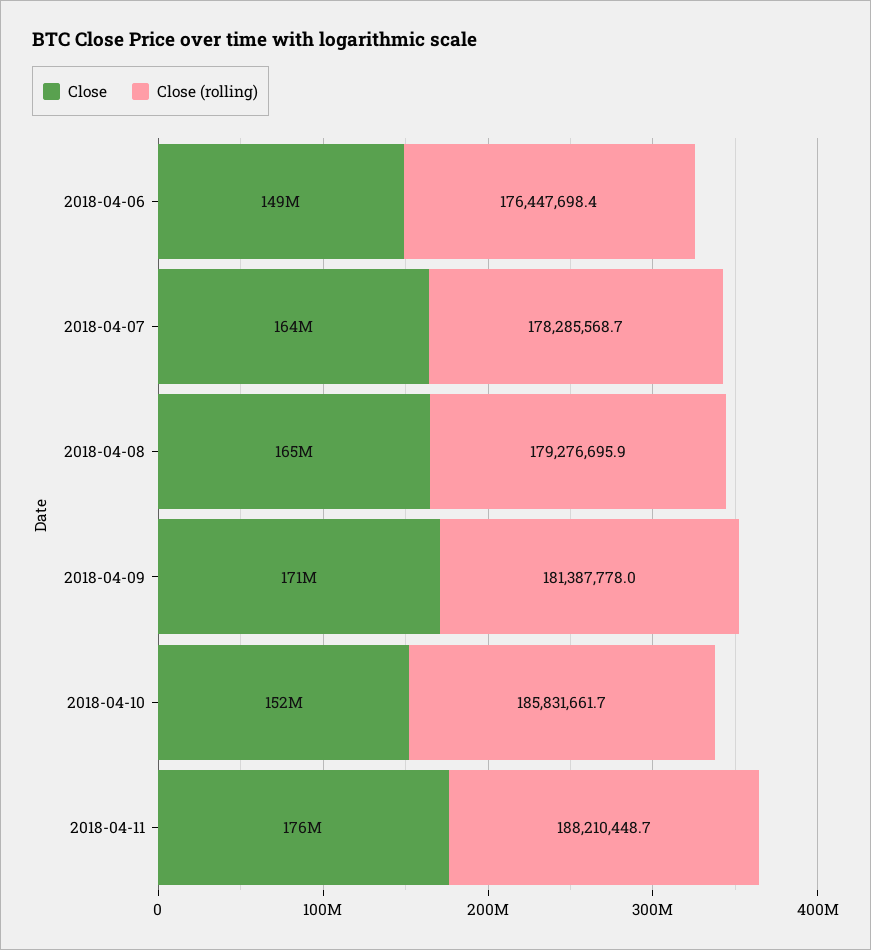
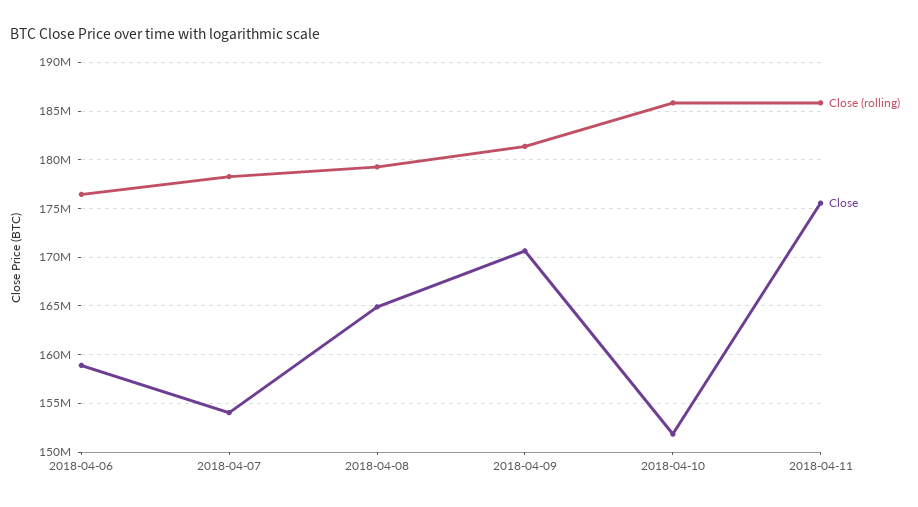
  {
    "Close": {
-     "2018-04-06": 149000000,
+     "2018-04-06": 159000000,
-     "2018-04-07": 164000000,
+     "2018-04-07": 154000000,
      "2018-04-08": 165000000,
      "2018-04-09": 171000000,
      "2018-04-10": 152000000,
      "2018-04-11": 176000000
    },
    "Close (rolling)": {
      "2018-04-06": 176447698.4,
      "2018-04-07": 178285568.7,
      "2018-04-08": 179276695.9,
      "2018-04-09": 181387778,
      "2018-04-10": 185831661.7,
-     "2018-04-11": 188210448.7
+     "2018-04-11": 186000000
    }
  }

